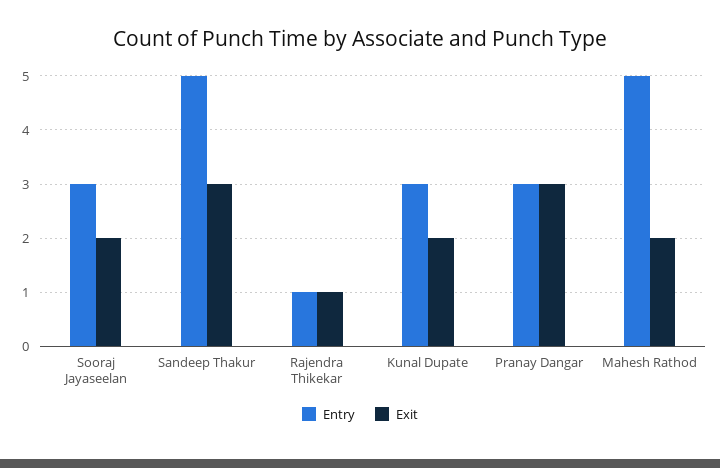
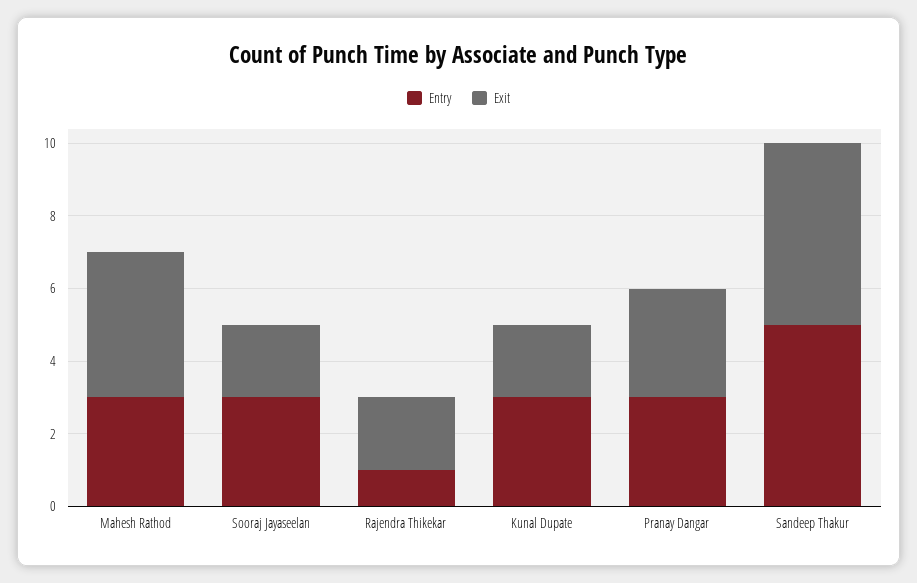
  {
    "Entry": {
      "Sooraj Jayaseelan": 3,
      "Sandeep Thakur": 5,
      "Rajendra Thikekar": 1,
      "Kunal Dupate": 3,
      "Pranay Dangar": 3,
-     "Mahesh Rathod": 5
+     "Mahesh Rathod": 3
    },
    "Exit": {
      "Sooraj Jayaseelan": 2,
-     "Sandeep Thakur": 3,
+     "Sandeep Thakur": 5,
-     "Rajendra Thikekar": 1,
+     "Rajendra Thikekar": 2,
      "Kunal Dupate": 2,
      "Pranay Dangar": 3,
-     "Mahesh Rathod": 2
+     "Mahesh Rathod": 4
    }
  }

